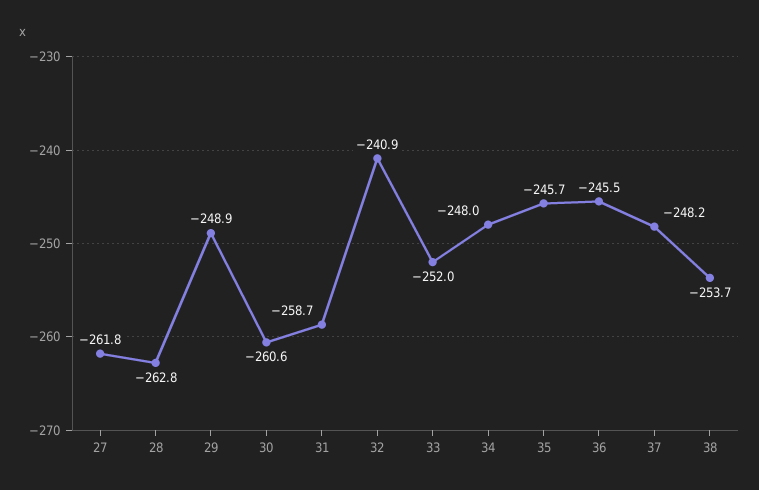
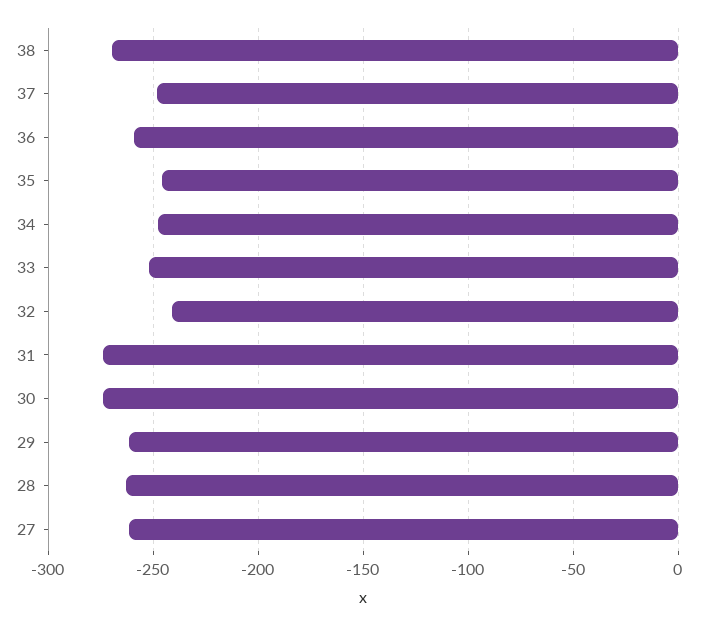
  {
    "27": -261.8,
    "28": -262.8,
-   "29": -248.9,
+   "29": -260,
-   "30": -260.6,
+   "30": -275,
-   "31": -258.7,
+   "31": -275,
    "32": -240.9,
    "33": -252,
    "34": -248,
    "35": -245.7,
-   "36": -245.5,
+   "36": -260,
    "37": -248.2,
-   "38": -253.7
+   "38": -270
  }

